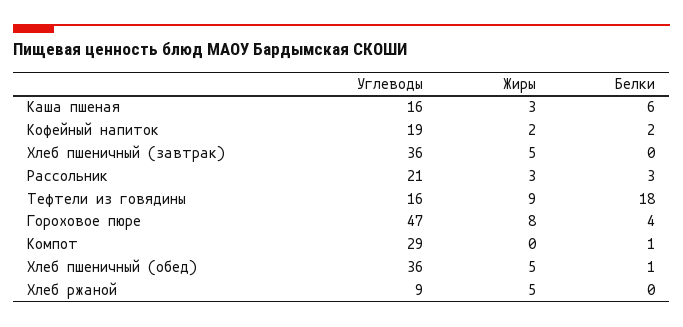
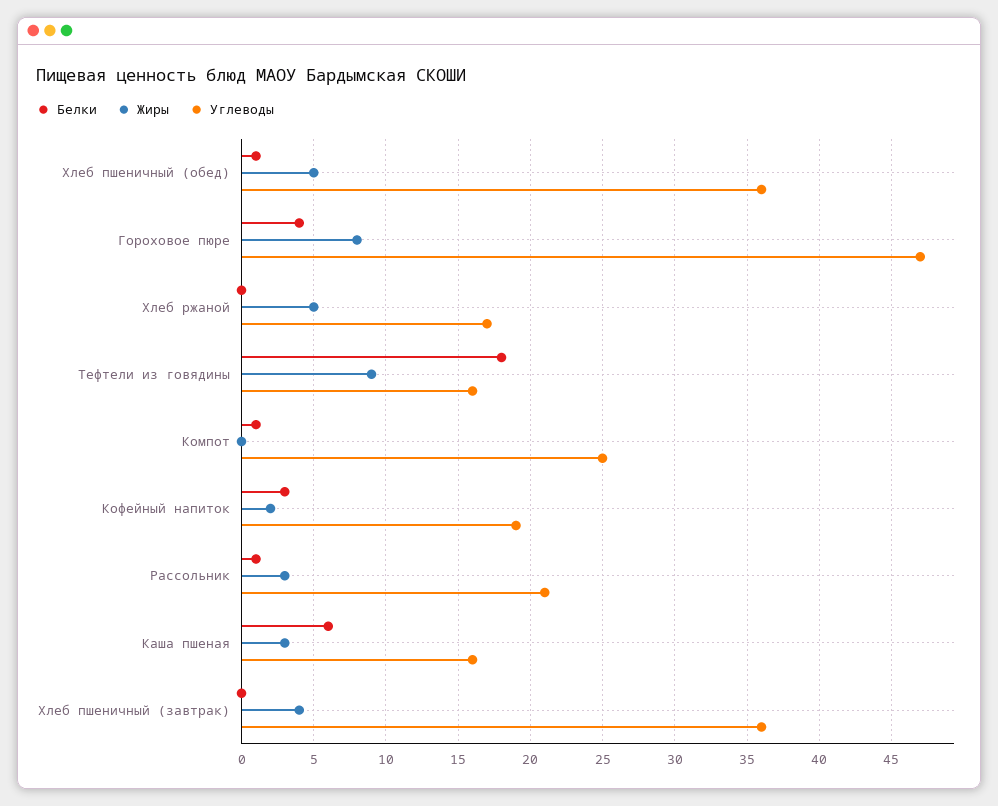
  {
    "Углеводы": {
      "Каша пшеная": 16,
      "Кофейный напиток": 19,
      "Хлеб пшеничный (завтрак)": 36,
      "Рассольник": 21,
      "Тефтели из говядины": 16,
      "Гороховое пюре": 47,
-     "Компот": 29,
+     "Компот": 25,
      "Хлеб пшеничный (обед)": 36,
-     "Хлеб ржаной": 9
+     "Хлеб ржаной": 17
    },
    "Жиры": {
      "Каша пшеная": 3,
      "Кофейный напиток": 2,
-     "Хлеб пшеничный (завтрак)": 5,
+     "Хлеб пшеничный (завтрак)": 4,
      "Рассольник": 3,
      "Тефтели из говядины": 9,
      "Гороховое пюре": 8,
      "Компот": 0,
      "Хлеб пшеничный (обед)": 5,
      "Хлеб ржаной": 5
    },
    "Белки": {
      "Каша пшеная": 6,
-     "Кофейный напиток": 2,
+     "Кофейный напиток": 3,
      "Хлеб пшеничный (завтрак)": 0,
-     "Рассольник": 3,
+     "Рассольник": 1,
      "Тефтели из говядины": 18,
      "Гороховое пюре": 4,
      "Компот": 1,
      "Хлеб пшеничный (обед)": 1,
      "Хлеб ржаной": 0
    }
  }

